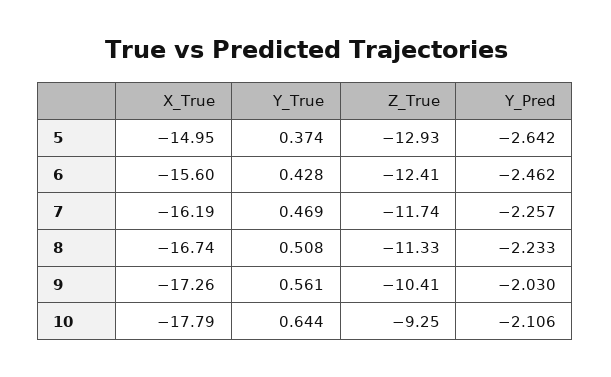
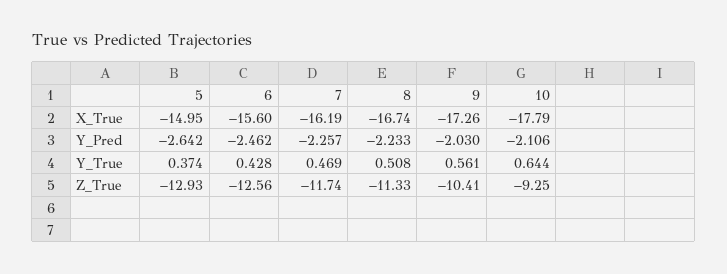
  {
    "X_True": {
      "5": -14.95,
      "6": -15.6,
      "7": -16.19,
      "8": -16.74,
      "9": -17.26,
      "10": -17.79
    },
    "Y_True": {
      "5": 0.374,
      "6": 0.428,
      "7": 0.469,
      "8": 0.508,
      "9": 0.561,
      "10": 0.644
    },
    "Z_True": {
      "5": -12.93,
-     "6": -12.41,
+     "6": -12.56,
      "7": -11.74,
      "8": -11.33,
      "9": -10.41,
      "10": -9.25
    },
    "Y_Pred": {
      "5": -2.642,
      "6": -2.462,
      "7": -2.257,
      "8": -2.233,
      "9": -2.03,
      "10": -2.106
    }
  }

